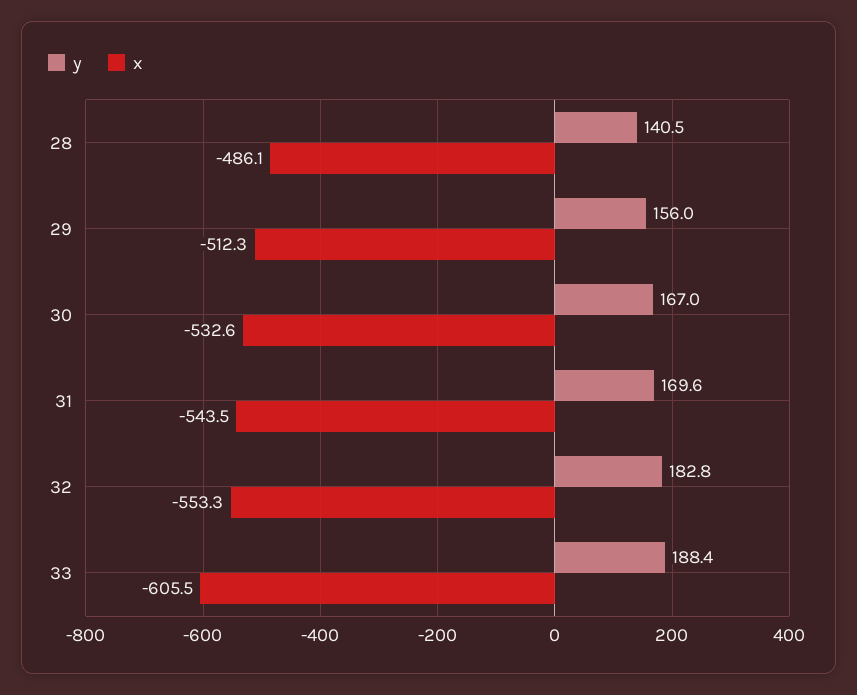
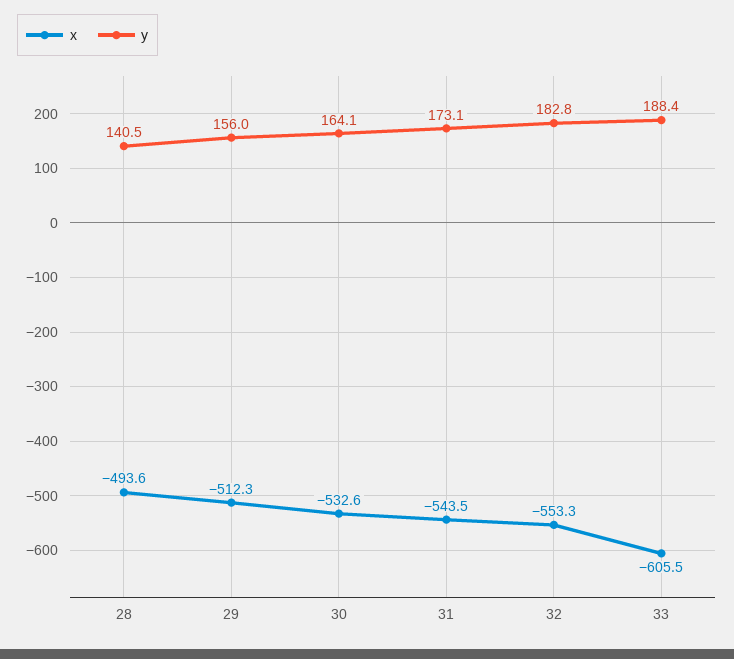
  {
    "y": {
      "28": 140.5,
      "29": 156,
-     "30": 167,
+     "30": 164.1,
-     "31": 169.6,
+     "31": 173.1,
      "32": 182.8,
      "33": 188.4
    },
    "x": {
-     "28": -486.1,
+     "28": -493.6,
      "29": -512.3,
      "30": -532.6,
      "31": -543.5,
      "32": -553.3,
      "33": -605.5
    }
  }

